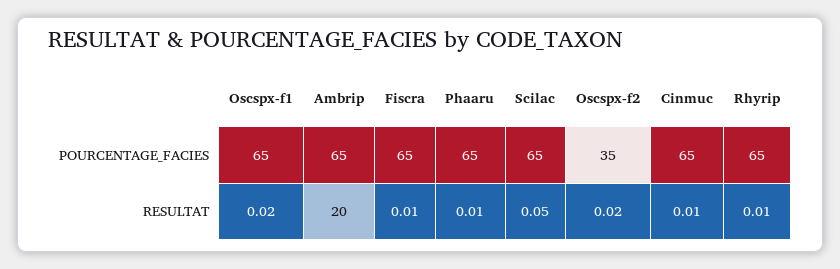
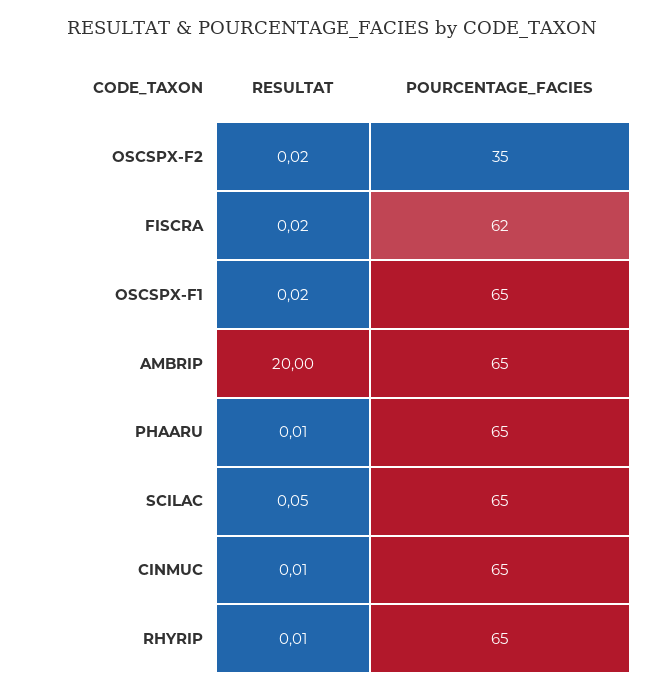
  {
    "Oscspx-f1": {
      "POURCENTAGE_FACIES": 65,
      "RESULTAT": 0.02
    },
    "Ambrip": {
      "POURCENTAGE_FACIES": 65,
      "RESULTAT": 20
    },
    "Fiscra": {
-     "POURCENTAGE_FACIES": 65,
+     "POURCENTAGE_FACIES": 62,
-     "RESULTAT": 0.01
+     "RESULTAT": 0.02
    },
    "Phaaru": {
      "POURCENTAGE_FACIES": 65,
      "RESULTAT": 0.01
    },
    "Scilac": {
      "POURCENTAGE_FACIES": 65,
      "RESULTAT": 0.05
    },
    "Oscspx-f2": {
      "POURCENTAGE_FACIES": 35,
      "RESULTAT": 0.02
    },
    "Cinmuc": {
      "POURCENTAGE_FACIES": 65,
      "RESULTAT": 0.01
    },
    "Rhyrip": {
      "POURCENTAGE_FACIES": 65,
      "RESULTAT": 0.01
    }
  }

